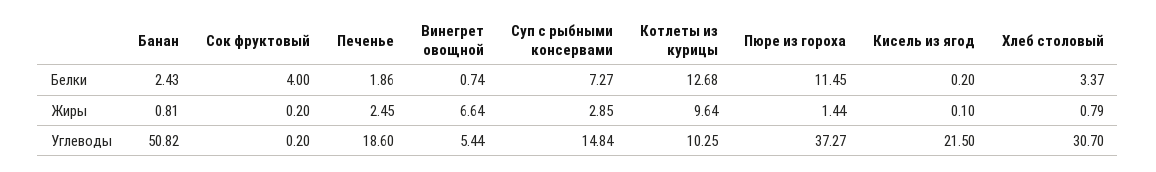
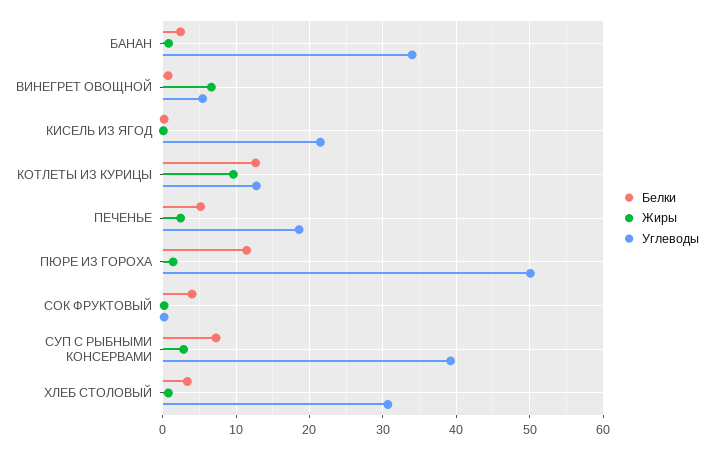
  {
    "Белки": {
      "Банан": 2.43,
      "Сок фруктовый": 4,
-     "Печенье": 1.86,
+     "Печенье": 5,
      "Винегрет овощной": 0.74,
      "Суп с рыбными консервами": 7.27,
      "Котлеты из курицы": 12.68,
      "Пюре из гороха": 11.45,
      "Кисель из ягод": 0.2,
      "Хлеб столовый": 3.37
    },
    "Жиры": {
      "Банан": 0.81,
      "Сок фруктовый": 0.2,
      "Печенье": 2.45,
      "Винегрет овощной": 6.64,
      "Суп с рыбными консервами": 2.85,
      "Котлеты из курицы": 9.64,
      "Пюре из гороха": 1.44,
      "Кисель из ягод": 0.1,
      "Хлеб столовый": 0.79
    },
    "Углеводы": {
-     "Банан": 50.82,
+     "Банан": 34,
      "Сок фруктовый": 0.2,
      "Печенье": 18.6,
      "Винегрет овощной": 5.44,
-     "Суп с рыбными консервами": 14.84,
+     "Суп с рыбными консервами": 39,
-     "Котлеты из курицы": 10.25,
+     "Котлеты из курицы": 13,
-     "Пюре из гороха": 37.27,
+     "Пюре из гороха": 50,
      "Кисель из ягод": 21.5,
      "Хлеб столовый": 30.7
    }
  }

